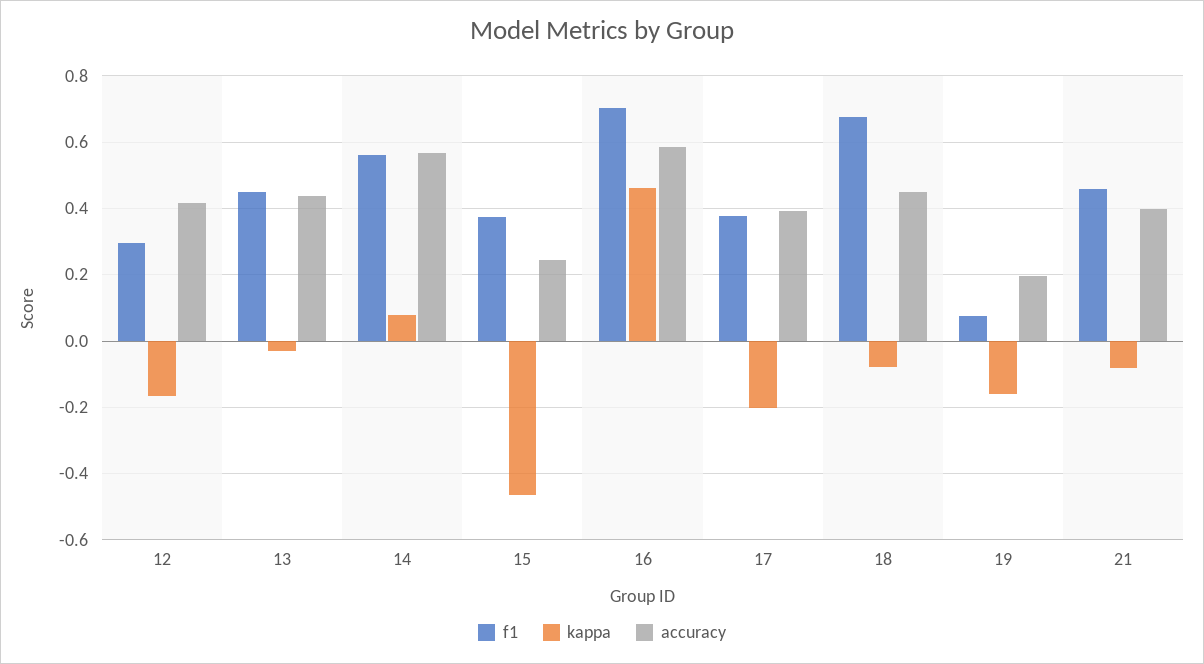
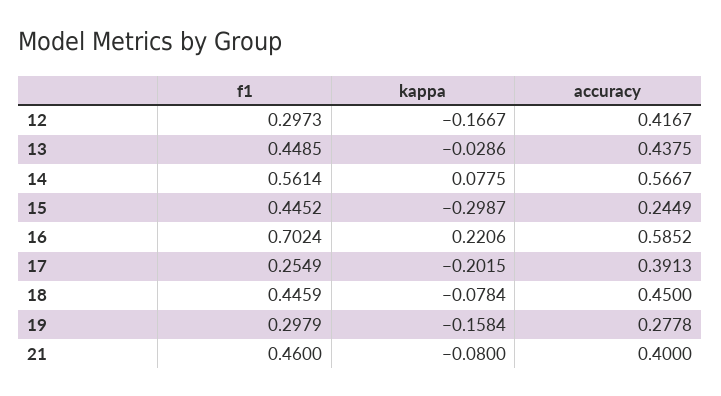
  {
    "f1": {
      "12": 0.2973,
      "13": 0.4485,
      "14": 0.5614,
-     "15": 0.38,
+     "15": 0.4452,
      "16": 0.7024,
-     "17": 0.38,
+     "17": 0.2549,
-     "18": 0.68,
+     "18": 0.4459,
-     "19": 0.08,
+     "19": 0.2979,
      "21": 0.46
    },
    "kappa": {
      "12": -0.1667,
      "13": -0.0286,
      "14": 0.0775,
-     "15": -0.46,
+     "15": -0.2987,
-     "16": 0.46,
+     "16": 0.2206,
      "17": -0.2015,
      "18": -0.0784,
      "19": -0.1584,
      "21": -0.08
    },
    "accuracy": {
      "12": 0.4167,
      "13": 0.4375,
      "14": 0.5667,
      "15": 0.2449,
      "16": 0.5852,
      "17": 0.3913,
      "18": 0.45,
-     "19": 0.2,
+     "19": 0.2778,
      "21": 0.4
    }
  }

